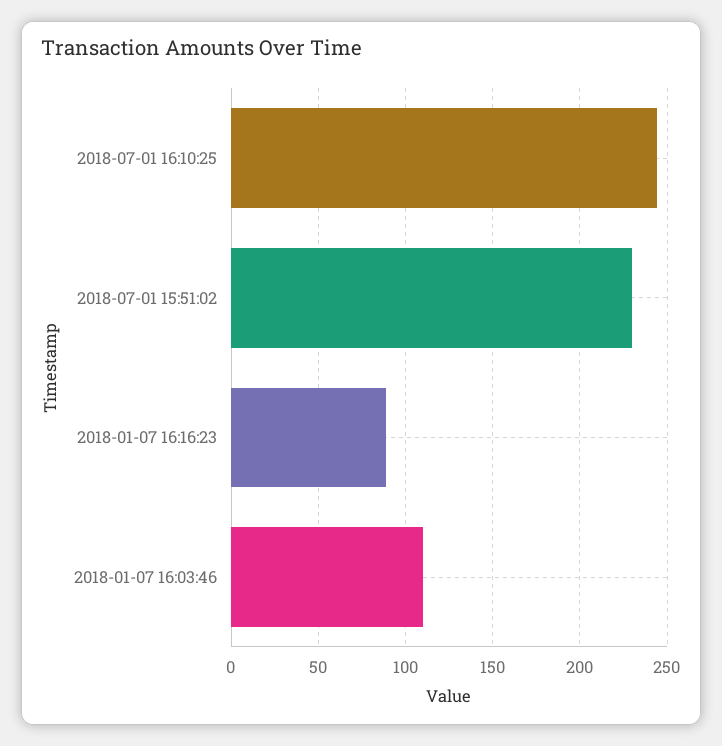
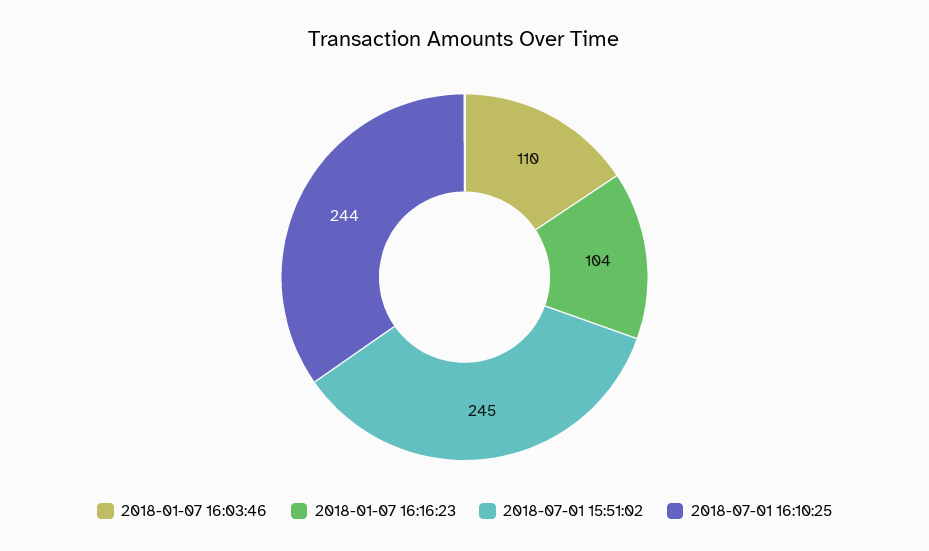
  {
    "2018-07-01 16:10:25": 244,
-   "2018-07-01 15:51:02": 230,
+   "2018-07-01 15:51:02": 245,
-   "2018-01-07 16:16:23": 90,
+   "2018-01-07 16:16:23": 104,
    "2018-01-07 16:03:46": 110
  }

